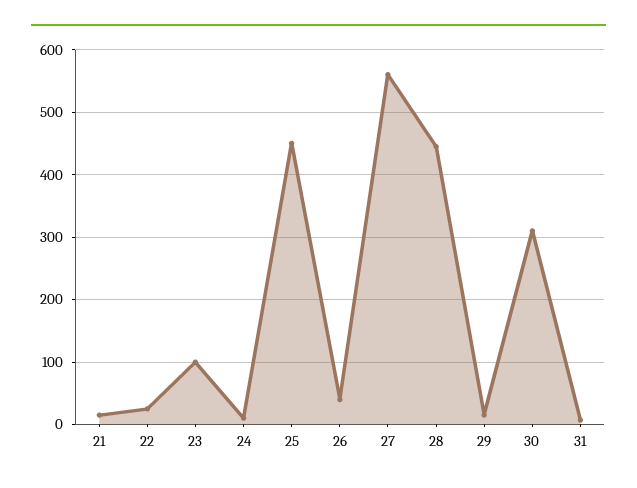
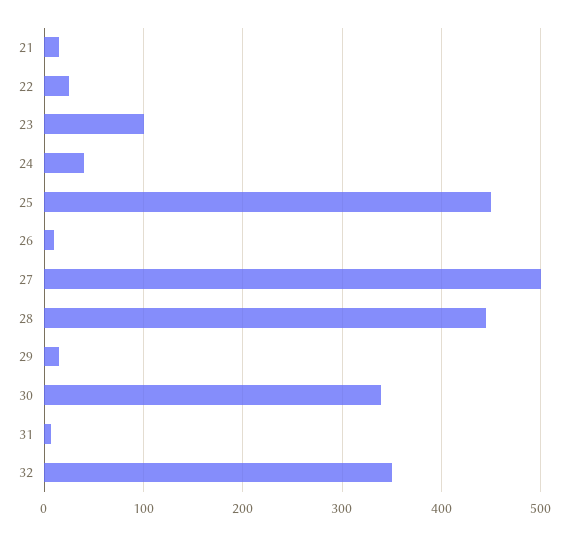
  {
    "21": 20,
    "22": 30,
    "23": 100,
-   "24": 10,
+   "24": 40,
    "25": 450,
-   "26": 40,
+   "26": 10,
-   "27": 560,
+   "27": 500,
    "28": 450,
    "29": 20,
-   "30": 310,
+   "30": 340,
-   "31": 10
+   "31": 10,
+   "32": 350
  }

